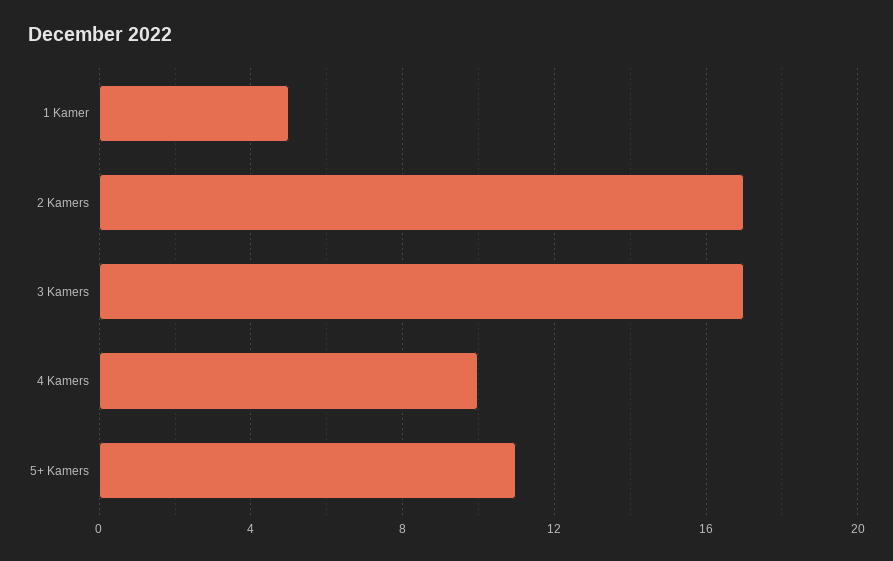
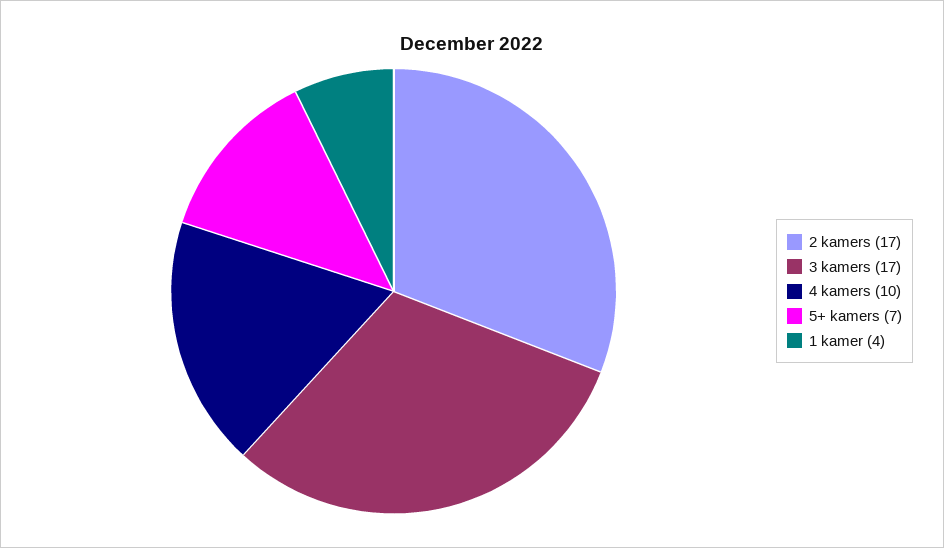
  {
-   "1 Kamer": 5,
+   "1 Kamer": 4,
    "2 Kamers": 17,
    "3 Kamers": 17,
    "4 Kamers": 10,
-   "5+ Kamers": 11
+   "5+ Kamers": 7
  }

